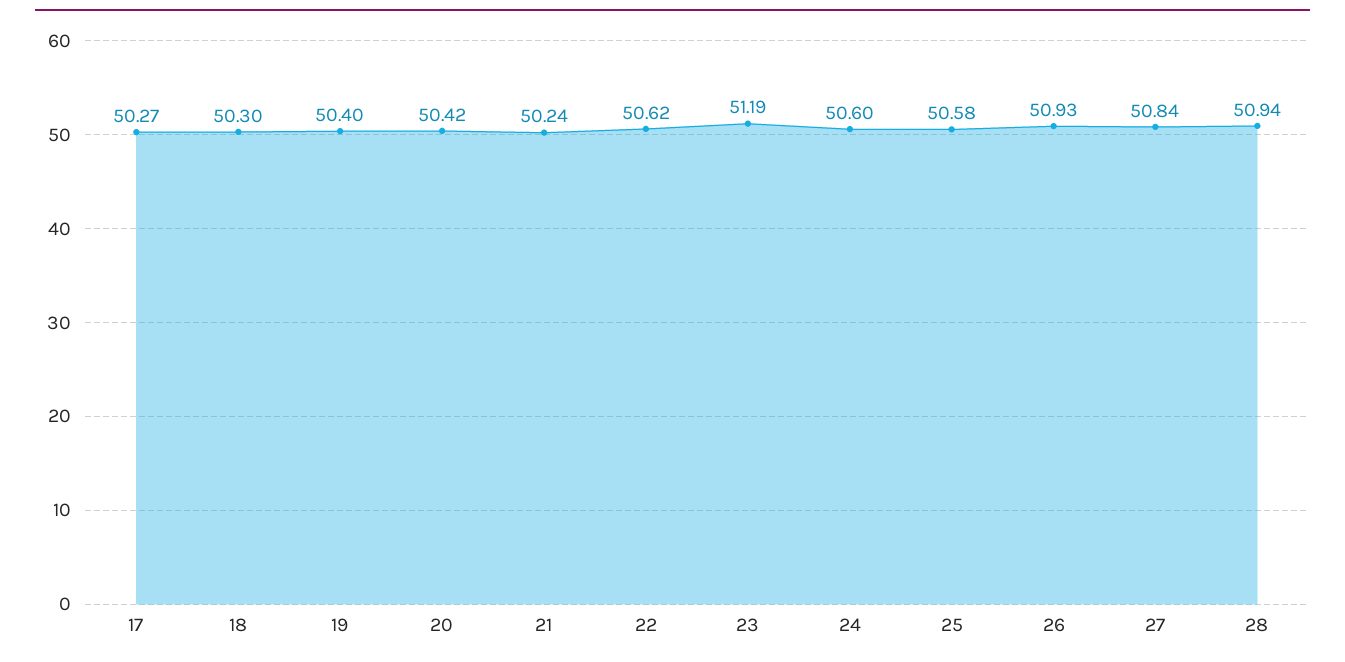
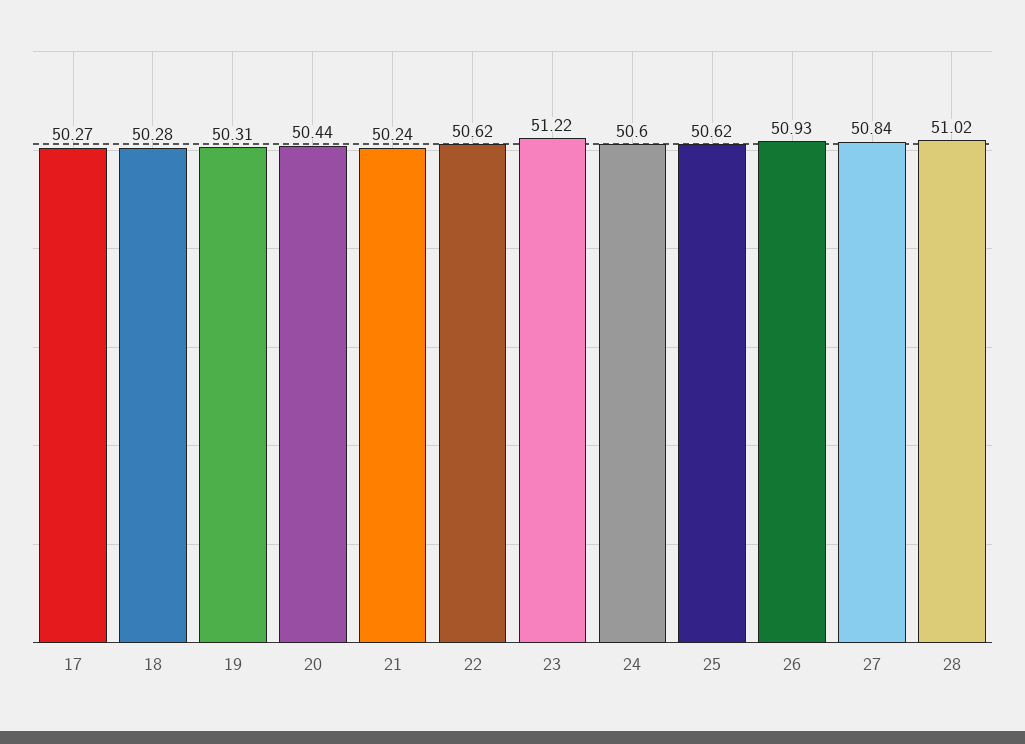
  {
    "17": 50.27,
-   "18": 50.3,
+   "18": 50.28,
-   "19": 50.4,
+   "19": 50.31,
-   "20": 50.42,
+   "20": 50.44,
    "21": 50.24,
    "22": 50.62,
-   "23": 51.19,
+   "23": 51.22,
    "24": 50.6,
-   "25": 50.58,
+   "25": 50.62,
    "26": 50.93,
    "27": 50.84,
-   "28": 50.94
+   "28": 51.02
  }

